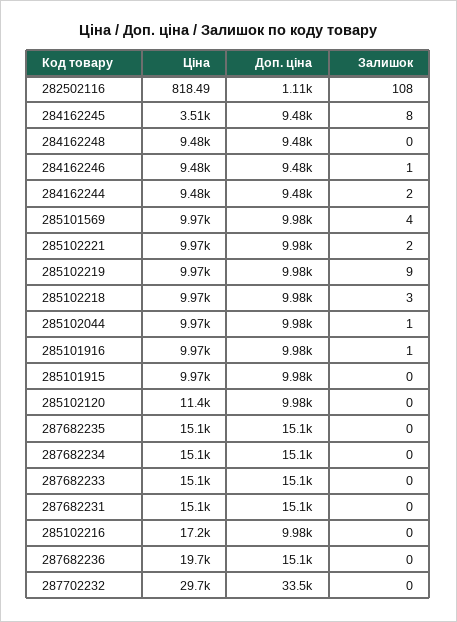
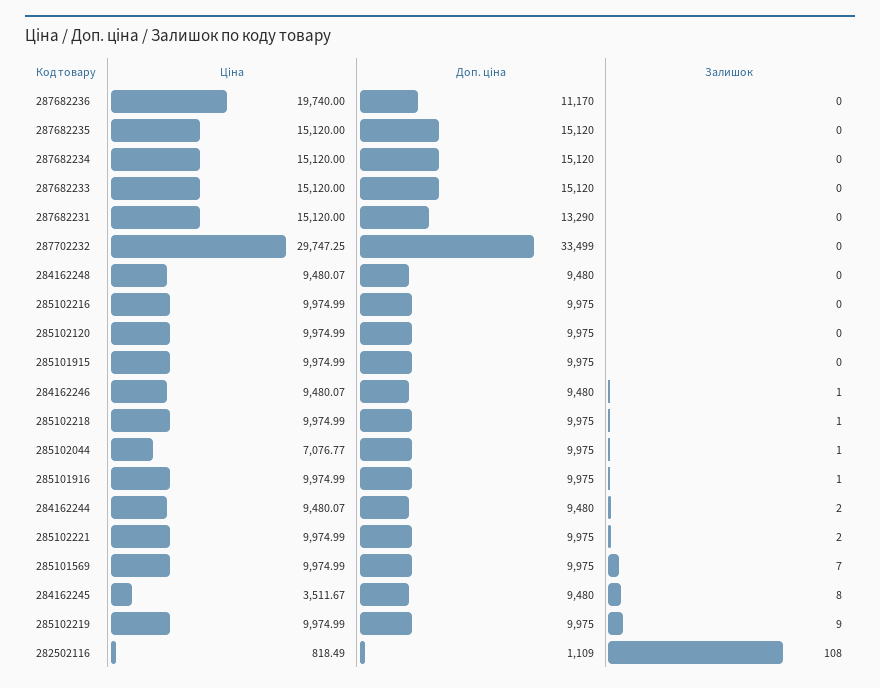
  {
    "Ціна": {
      "282502116": 818.49,
      "284162245": 3511.67,
      "284162248": 9480.07,
      "284162246": 9480.07,
      "284162244": 9480.07,
      "285101569": 9974.99,
      "285102221": 9974.99,
      "285102219": 9974.99,
      "285102218": 9974.99,
-     "285102044": 9970,
+     "285102044": 7076.77,
      "285101916": 9974.99,
      "285101915": 9974.99,
-     "285102120": 11400,
+     "285102120": 9974.99,
      "287682235": 15120,
      "287682234": 15120,
      "287682233": 15120,
      "287682231": 15120,
-     "285102216": 17200,
+     "285102216": 9974.99,
      "287682236": 19740,
      "287702232": 29747.25
    },
    "Доп. ціна": {
      "282502116": 1109,
      "284162245": 9480,
      "284162248": 9480,
      "284162246": 9480,
      "284162244": 9480,
      "285101569": 9975,
      "285102221": 9975,
      "285102219": 9975,
      "285102218": 9975,
      "285102044": 9975,
      "285101916": 9975,
      "285101915": 9975,
      "285102120": 9975,
      "287682235": 15120,
      "287682234": 15120,
      "287682233": 15120,
-     "287682231": 15100,
+     "287682231": 13290,
      "285102216": 9975,
-     "287682236": 15100,
+     "287682236": 11170,
      "287702232": 33499
    },
    "Залишок": {
      "282502116": 108,
      "284162245": 8,
      "284162248": 0,
      "284162246": 1,
      "284162244": 2,
-     "285101569": 4,
+     "285101569": 7,
      "285102221": 2,
      "285102219": 9,
-     "285102218": 3,
+     "285102218": 1,
      "285102044": 1,
      "285101916": 1,
      "285101915": 0,
      "285102120": 0,
      "287682235": 0,
      "287682234": 0,
      "287682233": 0,
      "287682231": 0,
      "285102216": 0,
      "287682236": 0,
      "287702232": 0
    }
  }

